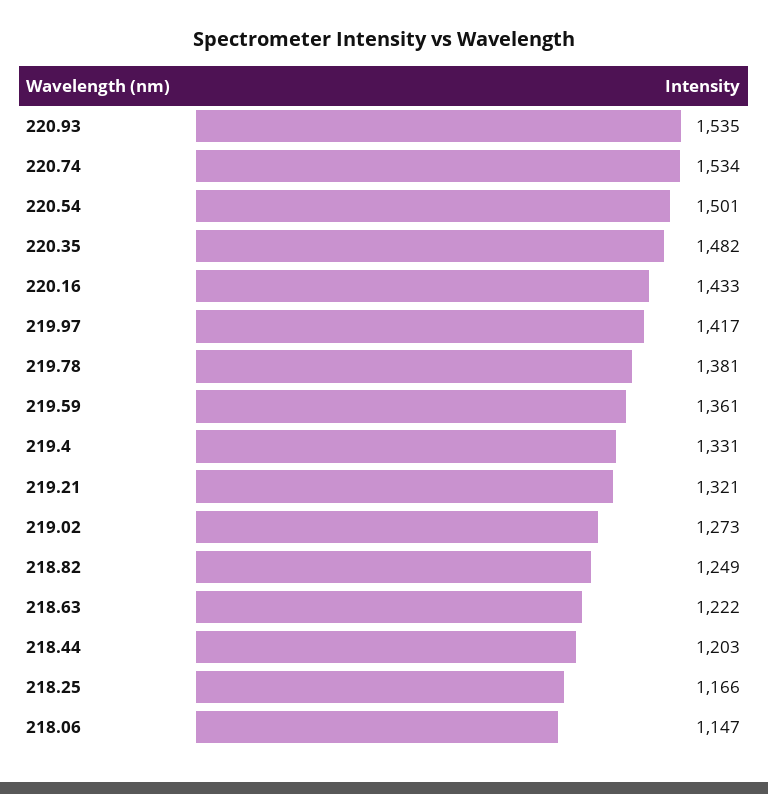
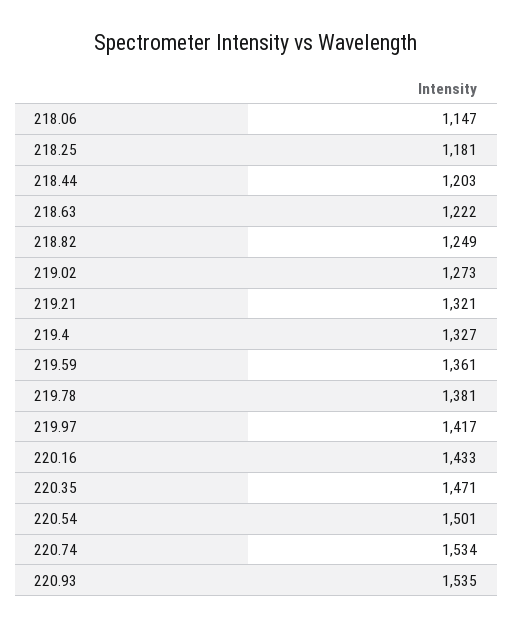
  {
    "220.93": 1535,
    "220.74": 1534,
    "220.54": 1501,
-   "220.35": 1482,
+   "220.35": 1471,
    "220.16": 1433,
    "219.97": 1417,
    "219.78": 1381,
    "219.59": 1361,
-   "219.4": 1331,
+   "219.4": 1327,
    "219.21": 1321,
    "219.02": 1273,
    "218.82": 1249,
    "218.63": 1222,
    "218.44": 1203,
-   "218.25": 1166,
+   "218.25": 1181,
    "218.06": 1147
  }

